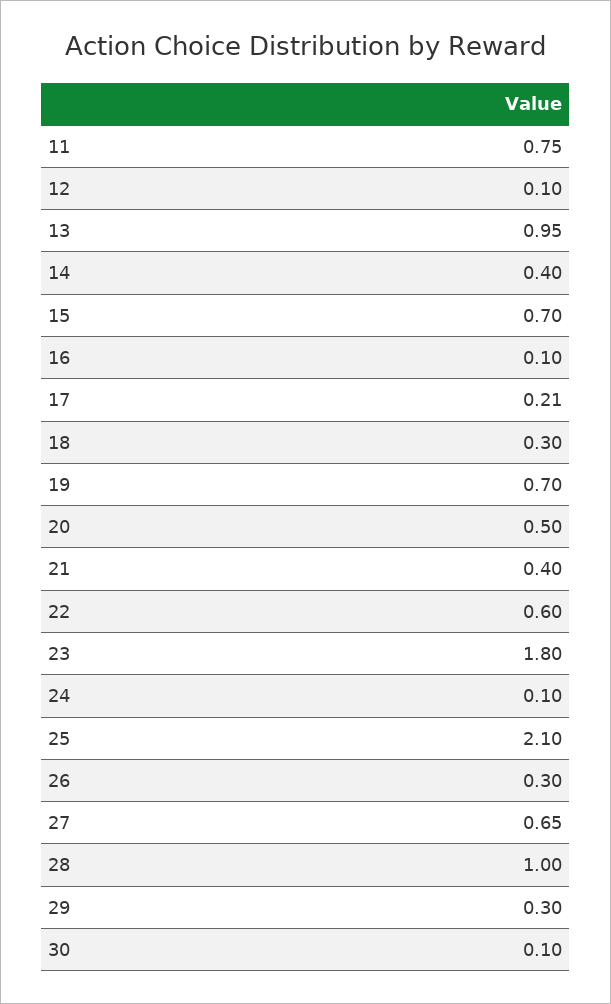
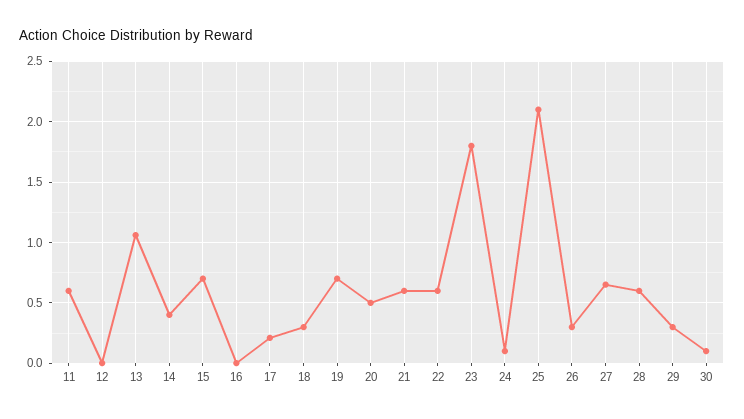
  {
-   "11": 0.75,
+   "11": 0.6,
-   "12": 0.1,
+   "12": 0,
-   "13": 0.95,
+   "13": 1.05,
    "14": 0.4,
    "15": 0.7,
-   "16": 0.1,
+   "16": 0,
    "17": 0.21,
    "18": 0.3,
    "19": 0.7,
    "20": 0.5,
-   "21": 0.4,
+   "21": 0.6,
    "22": 0.6,
    "23": 1.8,
    "24": 0.1,
    "25": 2.1,
    "26": 0.3,
    "27": 0.65,
-   "28": 1,
+   "28": 0.6,
    "29": 0.3,
    "30": 0.1
  }

